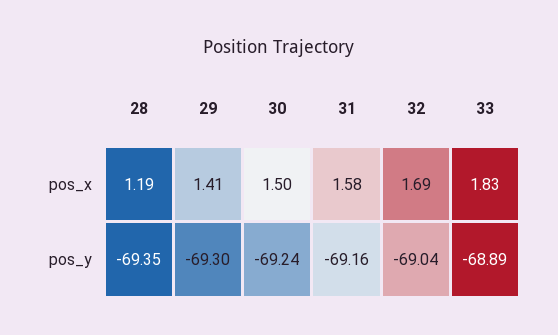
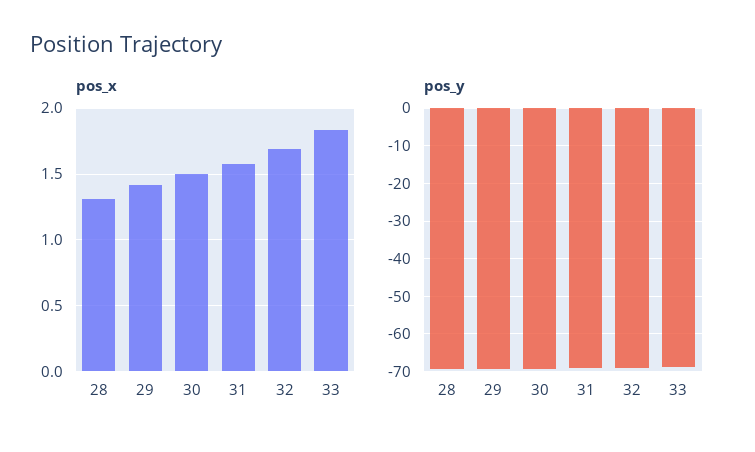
  {
    "pos_x": {
-     "28": 1.19,
+     "28": 1.3,
      "29": 1.41,
      "30": 1.5,
      "31": 1.58,
      "32": 1.69,
      "33": 1.83
    },
    "pos_y": {
      "28": -69.35,
      "29": -69.3,
      "30": -69.24,
      "31": -69.16,
      "32": -69.04,
      "33": -68.89
    }
  }

